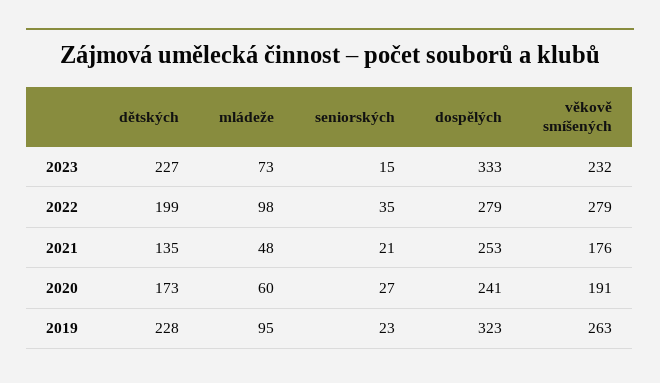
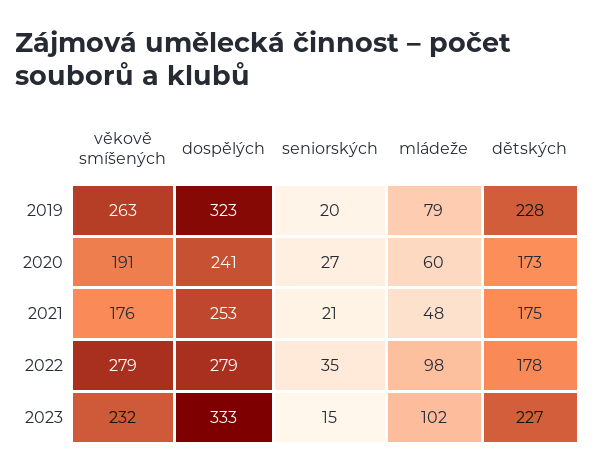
  {
    "dětských": {
      "2023": 227,
-     "2022": 199,
+     "2022": 178,
-     "2021": 135,
+     "2021": 175,
      "2020": 173,
      "2019": 228
    },
    "mládeže": {
-     "2023": 73,
+     "2023": 102,
      "2022": 98,
      "2021": 48,
      "2020": 60,
-     "2019": 95
+     "2019": 79
    },
    "seniorských": {
      "2023": 15,
      "2022": 35,
      "2021": 21,
      "2020": 27,
-     "2019": 23
+     "2019": 20
    },
    "dospělých": {
      "2023": 333,
      "2022": 279,
      "2021": 253,
      "2020": 241,
      "2019": 323
    },
    "věkově smíšených": {
      "2023": 232,
      "2022": 279,
      "2021": 176,
      "2020": 191,
      "2019": 263
    }
  }

